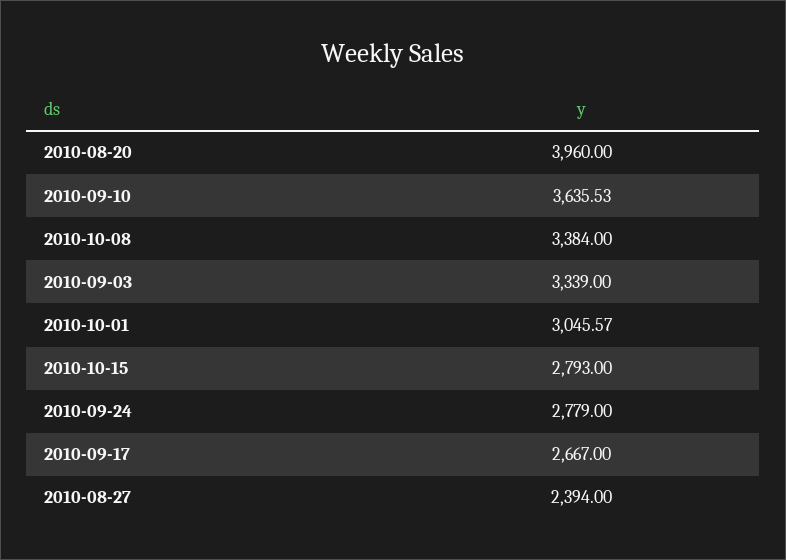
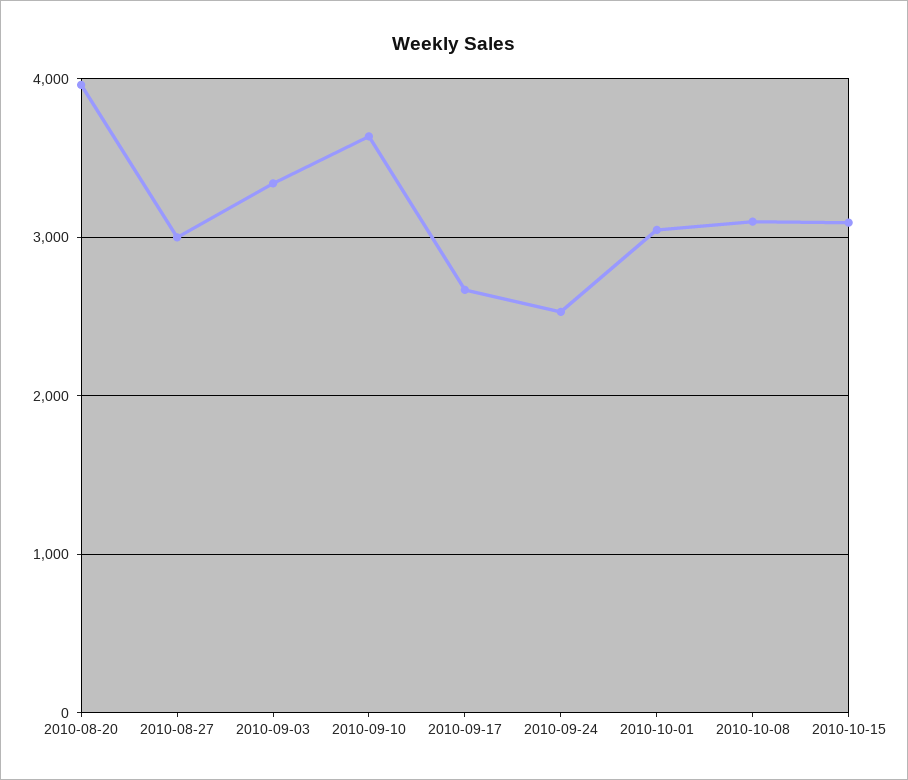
  {
    "2010-08-20": 3960,
    "2010-09-10": 3635.53,
-   "2010-10-08": 3384,
+   "2010-10-08": 3100,
    "2010-09-03": 3339,
    "2010-10-01": 3045.57,
-   "2010-10-15": 2793,
+   "2010-10-15": 3100,
-   "2010-09-24": 2779,
+   "2010-09-24": 2500,
    "2010-09-17": 2667,
-   "2010-08-27": 2394
+   "2010-08-27": 3000
  }

